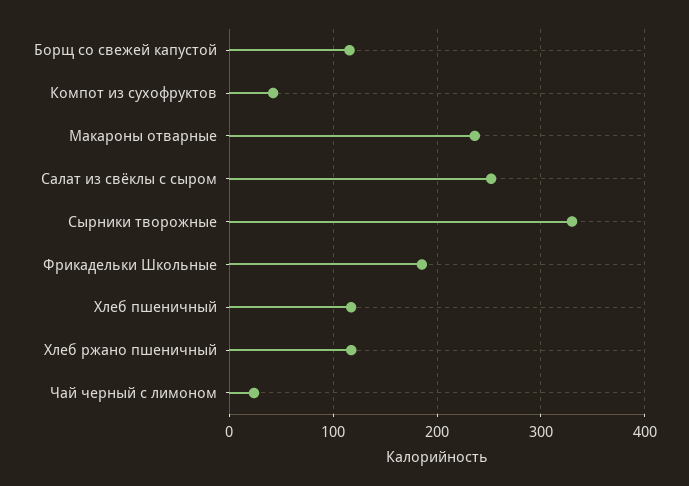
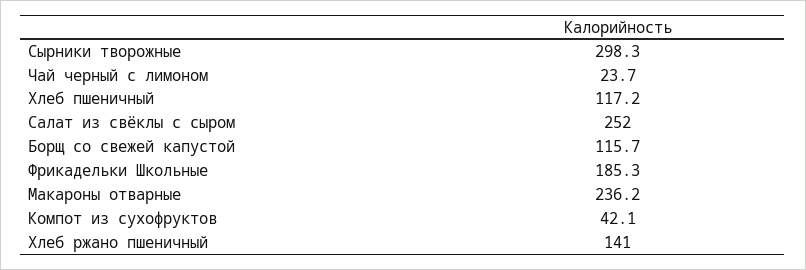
  {
    "Борщ со свежей капустой": 115.7,
    "Компот из сухофруктов": 42.1,
    "Макароны отварные": 236.2,
    "Салат из свёклы с сыром": 252,
-   "Сырники творожные": 330,
+   "Сырники творожные": 298.3,
    "Фрикадельки Школьные": 185.3,
    "Хлеб пшеничный": 117.2,
-   "Хлеб ржано пшеничный": 120,
+   "Хлеб ржано пшеничный": 141,
    "Чай черный с лимоном": 23.7
  }

